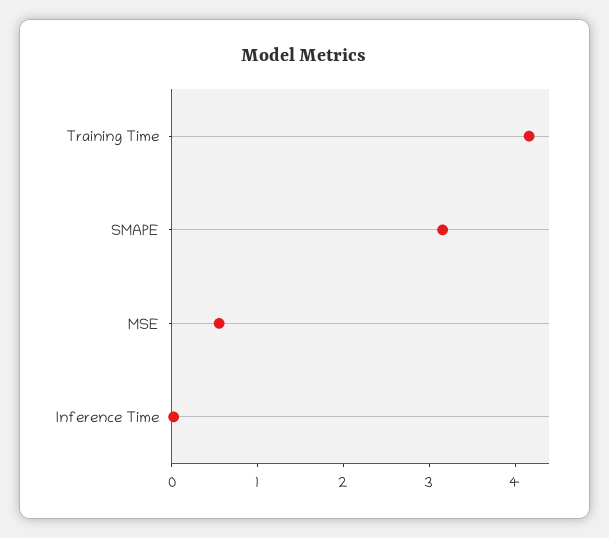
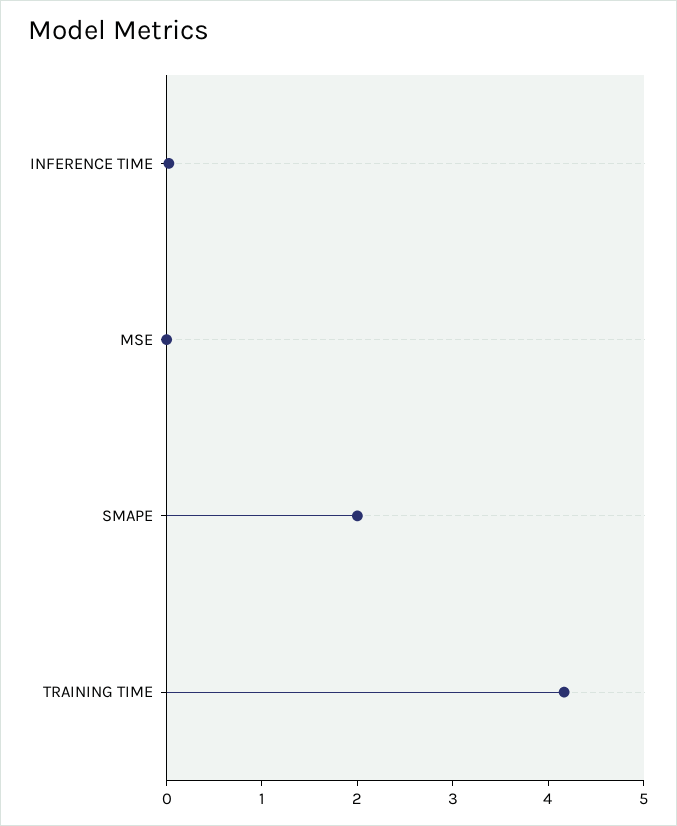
  {
    "Training Time": 4.2,
-   "SMAPE": 3.2,
+   "SMAPE": 2,
-   "MSE": 0.6,
+   "MSE": 0,
    "Inference Time": 0
  }

